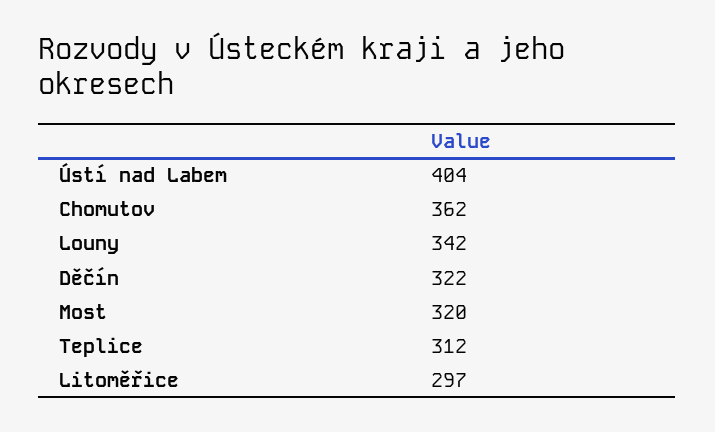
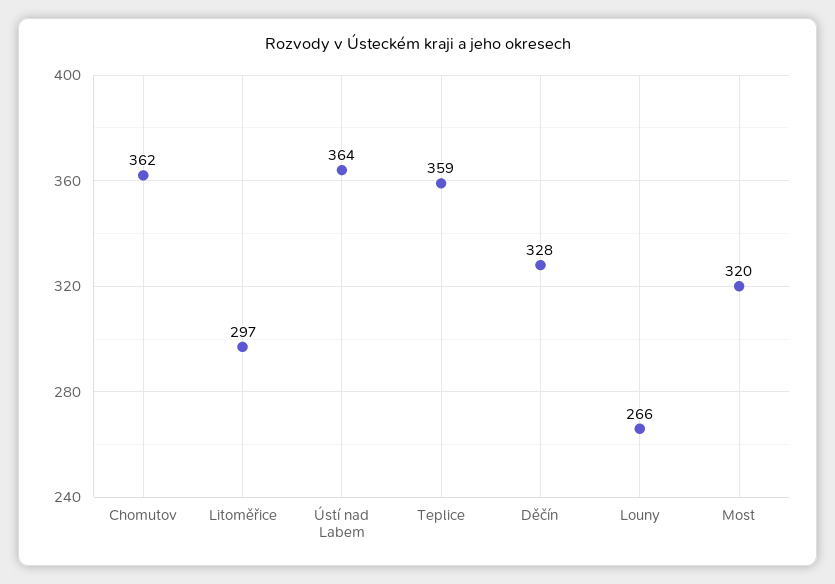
  {
-   "Ústí nad Labem": 404,
+   "Ústí nad Labem": 364,
    "Chomutov": 362,
-   "Louny": 342,
+   "Louny": 266,
-   "Děčín": 322,
+   "Děčín": 328,
    "Most": 320,
-   "Teplice": 312,
+   "Teplice": 359,
    "Litoměřice": 297
  }

